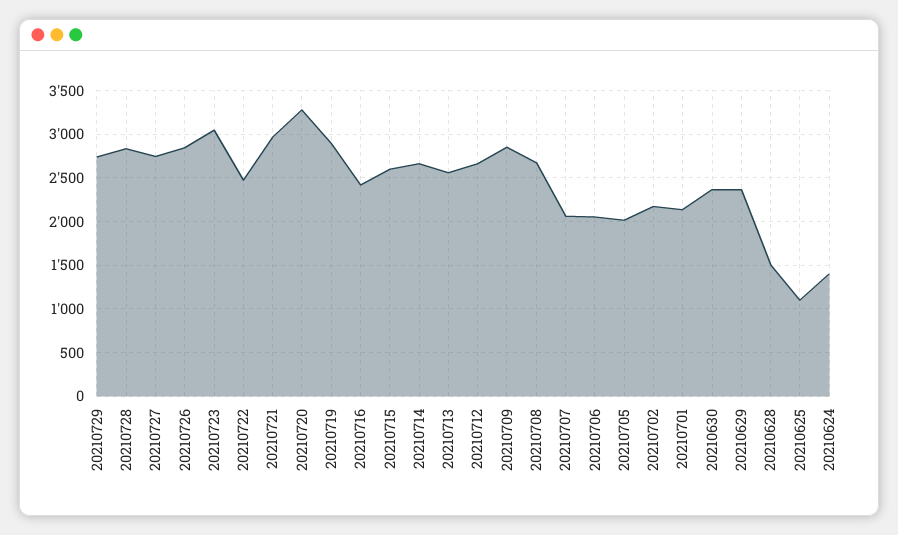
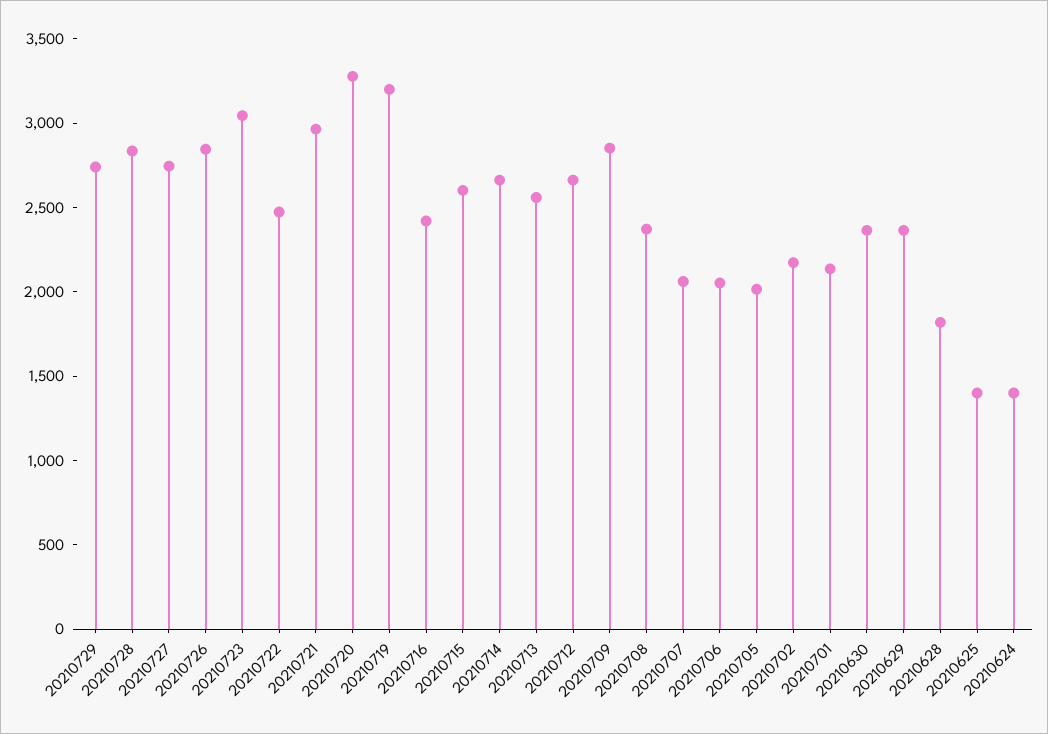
  {
    "20210729": 2700,
    "20210728": 2800,
    "20210727": 2700,
    "20210726": 2800,
    "20210723": 3000,
    "20210722": 2500,
    "20210721": 3000,
    "20210720": 3300,
-   "20210719": 2900,
+   "20210719": 3200,
    "20210716": 2400,
    "20210715": 2600,
    "20210714": 2700,
    "20210713": 2600,
    "20210712": 2700,
    "20210709": 2900,
-   "20210708": 2700,
+   "20210708": 2400,
    "20210707": 2100,
    "20210706": 2100,
    "20210705": 2000,
    "20210702": 2200,
    "20210701": 2100,
    "20210630": 2400,
    "20210629": 2400,
-   "20210628": 1500,
+   "20210628": 1800,
-   "20210625": 1100,
+   "20210625": 1400,
    "20210624": 1400
  }

